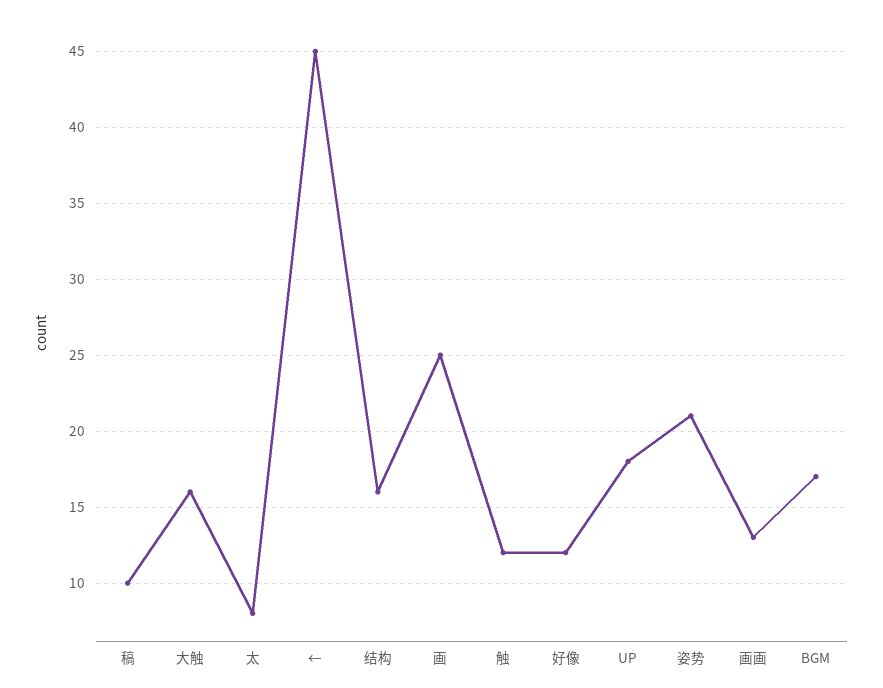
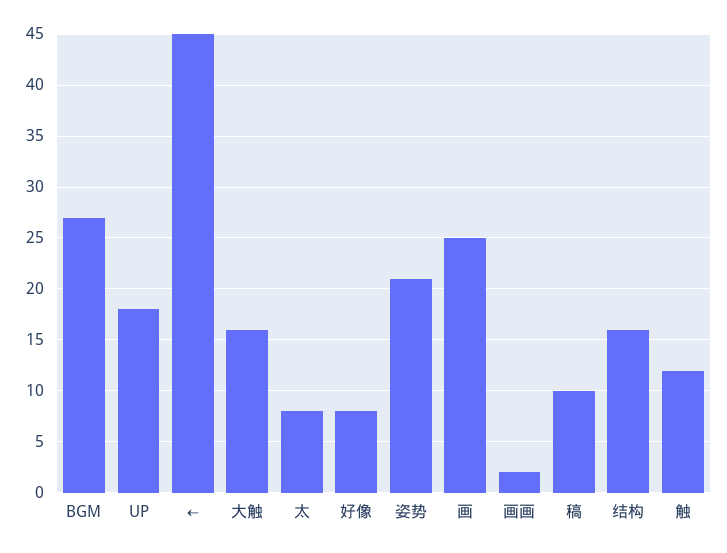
  {
    "稿": 10,
    "大触": 16,
    "太": 8,
    "←": 45,
    "结构": 16,
    "画": 25,
    "触": 12,
-   "好像": 12,
+   "好像": 8,
    "UP": 18,
    "姿势": 21,
-   "画画": 13,
+   "画画": 2,
-   "BGM": 17
+   "BGM": 27
  }

